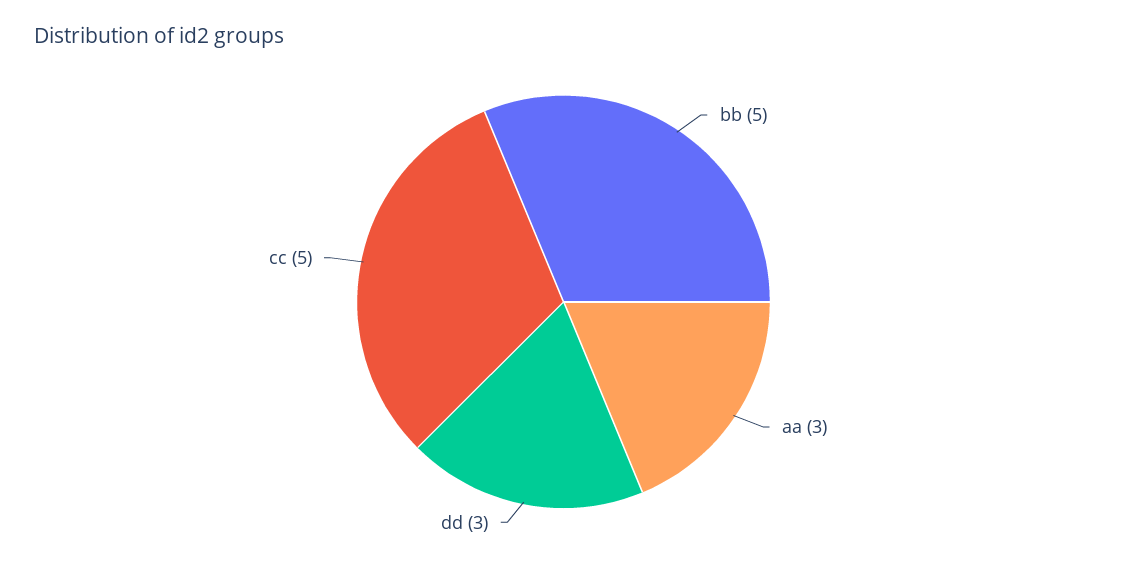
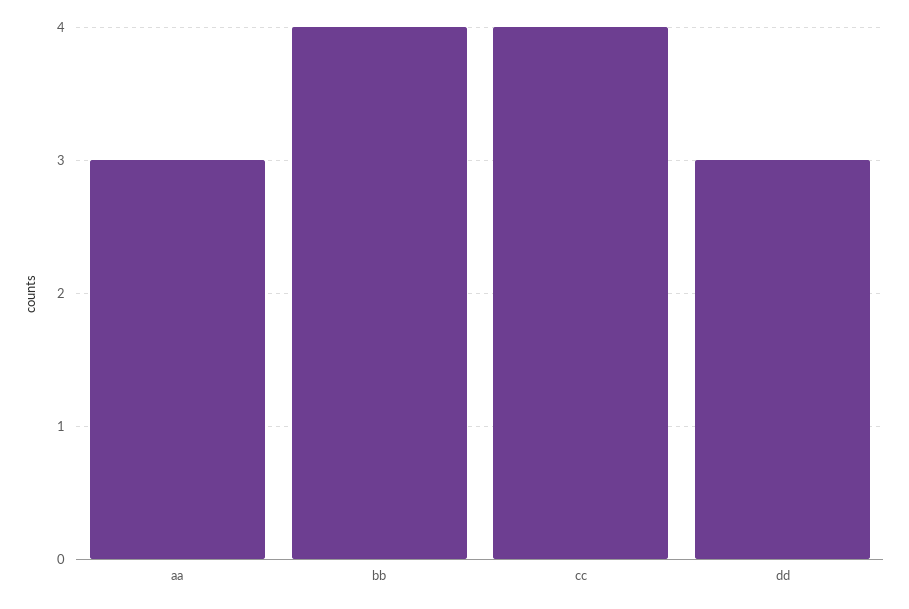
  {
-   "bb": 5,
+   "bb": 4,
    "aa": 3,
    "dd": 3,
-   "cc": 5
+   "cc": 4
  }

